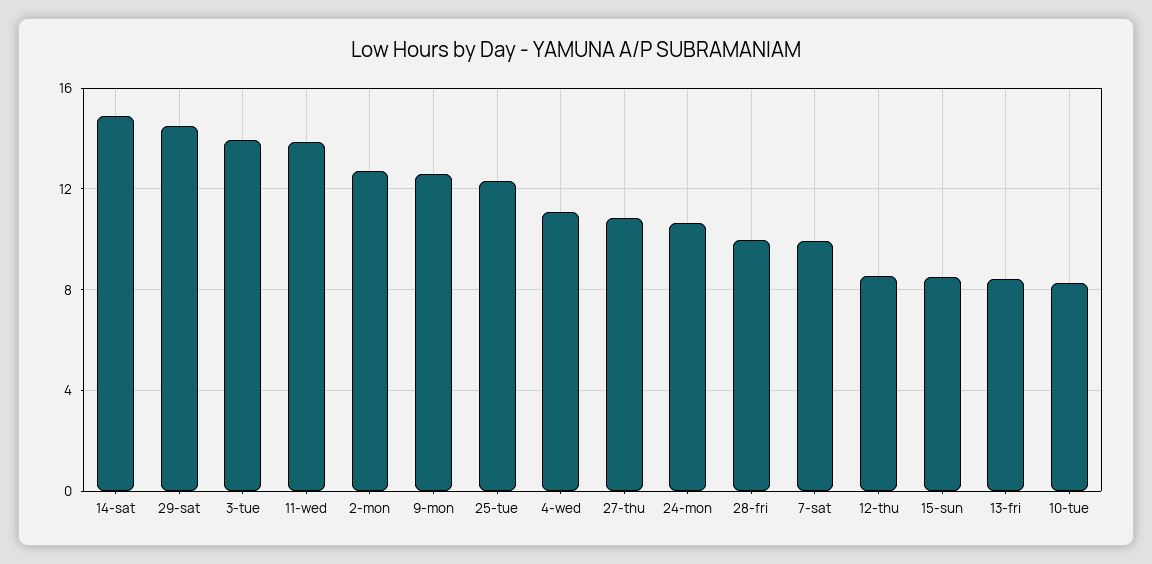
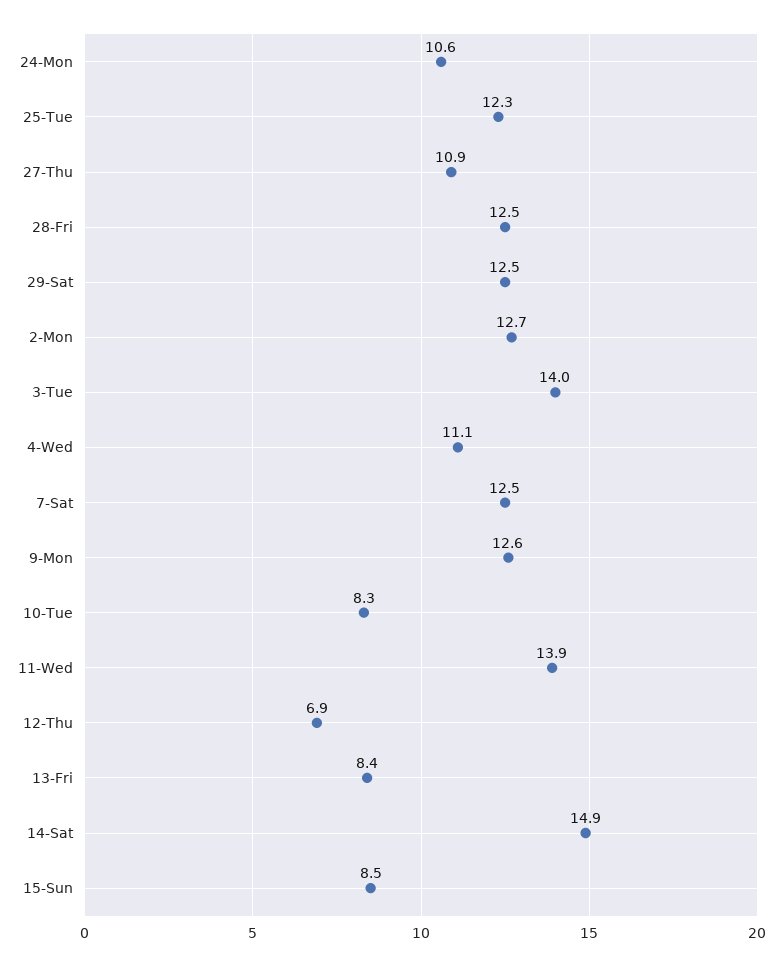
  {
    "14-sat": 14.9,
-   "29-sat": 14.5,
+   "29-sat": 12.5,
    "3-tue": 14,
    "11-wed": 13.9,
    "2-mon": 12.7,
    "9-mon": 12.6,
    "25-tue": 12.3,
    "4-wed": 11.1,
    "27-thu": 10.9,
    "24-mon": 10.6,
-   "28-fri": 10,
+   "28-fri": 12.5,
-   "7-sat": 10,
+   "7-sat": 12.5,
-   "12-thu": 8.5,
+   "12-thu": 6.9,
    "15-sun": 8.5,
    "13-fri": 8.4,
    "10-tue": 8.3
  }

